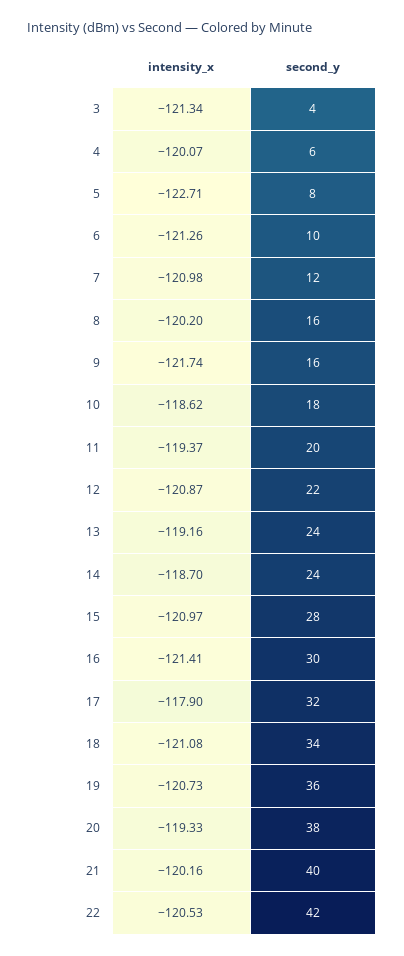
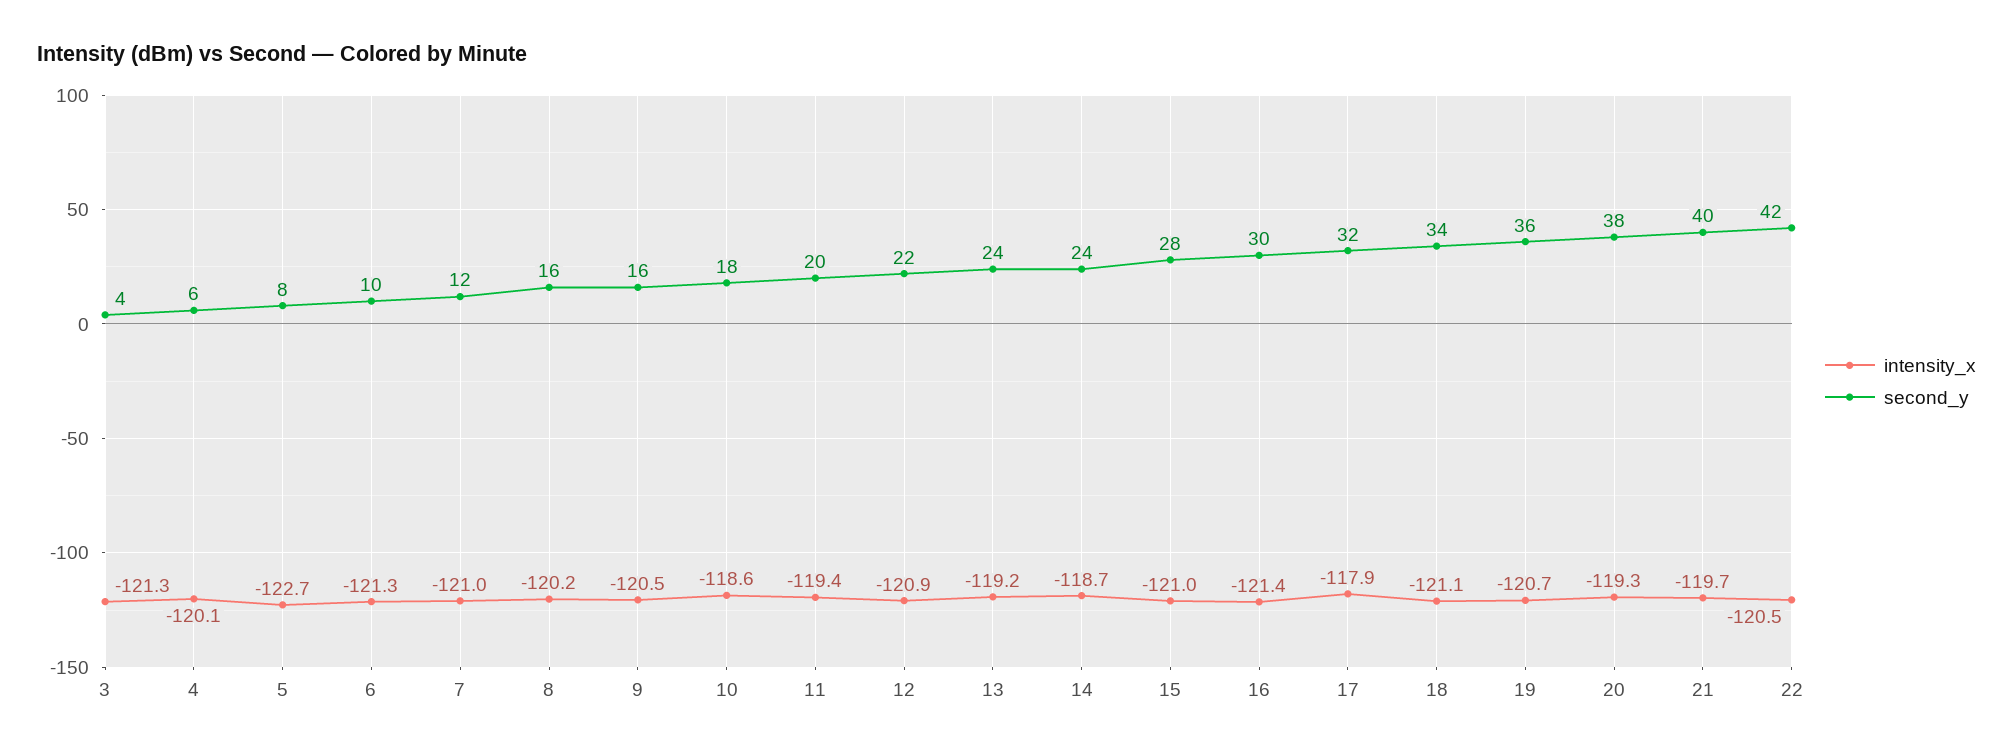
  {
    "intensity_x": {
      "3": -121.34,
      "4": -120.07,
      "5": -122.71,
      "6": -121.26,
      "7": -120.98,
      "8": -120.2,
-     "9": -121.74,
+     "9": -120.5,
      "10": -118.62,
      "11": -119.37,
      "12": -120.87,
      "13": -119.16,
      "14": -118.7,
      "15": -120.97,
      "16": -121.41,
      "17": -117.9,
      "18": -121.08,
      "19": -120.73,
      "20": -119.33,
-     "21": -120.16,
+     "21": -119.7,
      "22": -120.53
    },
    "second_y": {
      "3": 4,
      "4": 6,
      "5": 8,
      "6": 10,
      "7": 12,
      "8": 16,
      "9": 16,
      "10": 18,
      "11": 20,
      "12": 22,
      "13": 24,
      "14": 24,
      "15": 28,
      "16": 30,
      "17": 32,
      "18": 34,
      "19": 36,
      "20": 38,
      "21": 40,
      "22": 42
    }
  }

